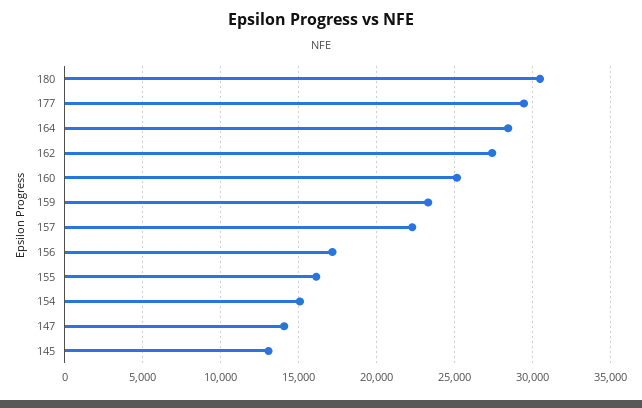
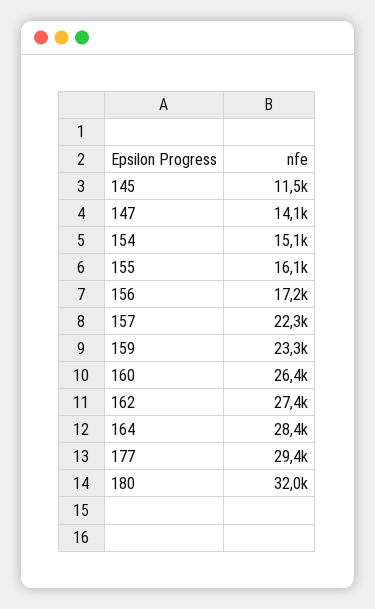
  {
-   "180": 30500,
+   "180": 32000,
    "177": 29400,
    "164": 28400,
    "162": 27400,
-   "160": 25000,
+   "160": 26400,
    "159": 23300,
    "157": 22300,
    "156": 17200,
    "155": 16100,
    "154": 15100,
    "147": 14100,
-   "145": 13000
+   "145": 11500
  }

